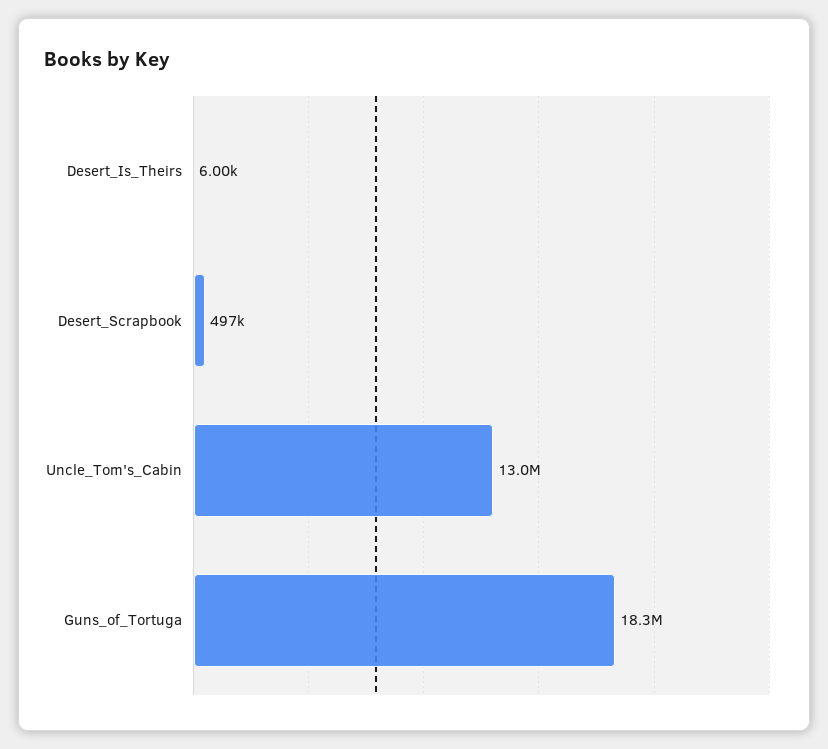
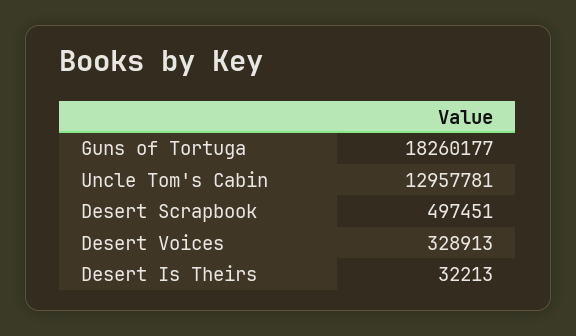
  {
-   "Desert_Is_Theirs": 6000,
+   "Desert_Is_Theirs": 32213,
    "Desert_Scrapbook": 497451,
    "Uncle_Tom's_Cabin": 12957781,
-   "Guns_of_Tortuga": 18260177
+   "Guns_of_Tortuga": 18260177,
+   "Desert Voices": 328913
  }

